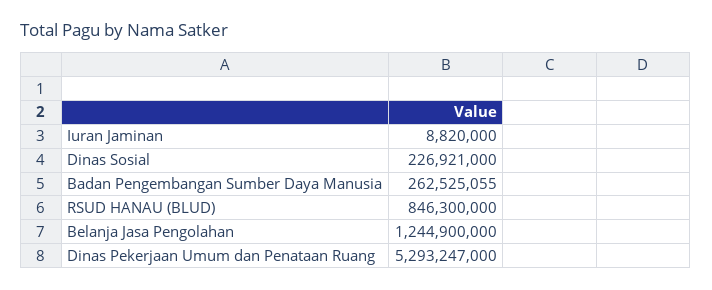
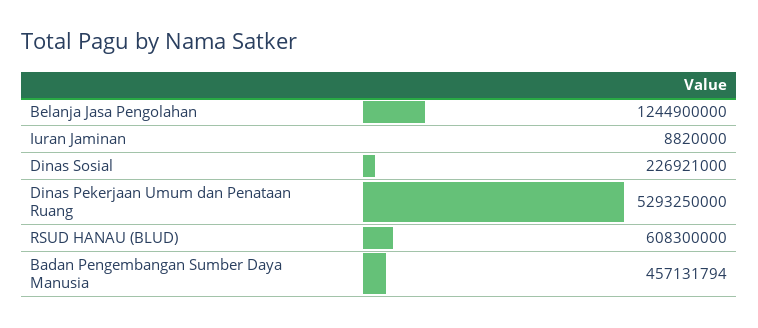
  {
    "Iuran Jaminan": 8820000,
    "Dinas Sosial": 226921000,
-   "Badan Pengembangan Sumber Daya Manusia": 262525055,
+   "Badan Pengembangan Sumber Daya Manusia": 457131794,
-   "RSUD HANAU (BLUD)": 846300000,
+   "RSUD HANAU (BLUD)": 608300000,
    "Belanja Jasa Pengolahan": 1244900000,
-   "Dinas Pekerjaan Umum dan Penataan Ruang": 5293247000
+   "Dinas Pekerjaan Umum dan Penataan Ruang": 5293250000
  }

